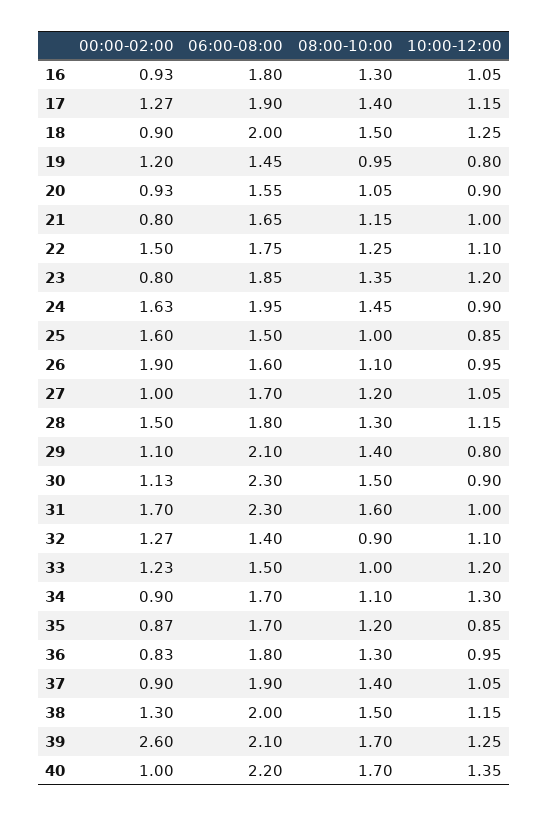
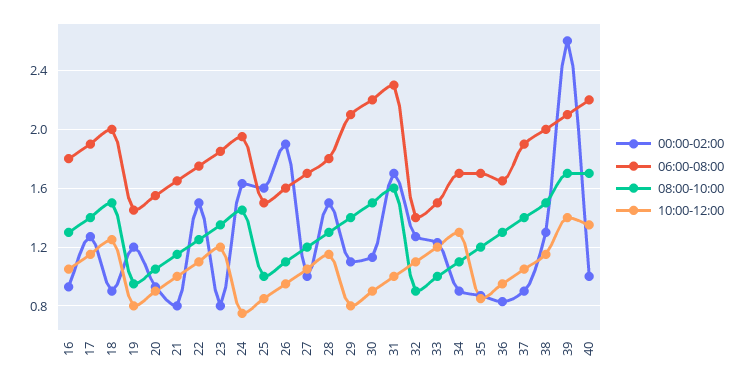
  {
    "00:00-02:00": {
      "16": 0.93,
      "17": 1.27,
      "18": 0.9,
      "19": 1.2,
      "20": 0.93,
      "21": 0.8,
      "22": 1.5,
      "23": 0.8,
      "24": 1.63,
      "25": 1.6,
      "26": 1.9,
      "27": 1,
      "28": 1.5,
      "29": 1.1,
      "30": 1.13,
      "31": 1.7,
      "32": 1.27,
      "33": 1.23,
      "34": 0.9,
      "35": 0.87,
      "36": 0.83,
      "37": 0.9,
      "38": 1.3,
      "39": 2.6,
      "40": 1
    },
    "06:00-08:00": {
      "16": 1.8,
      "17": 1.9,
      "18": 2,
      "19": 1.45,
      "20": 1.55,
      "21": 1.65,
      "22": 1.75,
      "23": 1.85,
      "24": 1.95,
      "25": 1.5,
      "26": 1.6,
      "27": 1.7,
      "28": 1.8,
      "29": 2.1,
-     "30": 2.3,
+     "30": 2.2,
      "31": 2.3,
      "32": 1.4,
      "33": 1.5,
      "34": 1.7,
      "35": 1.7,
-     "36": 1.8,
+     "36": 1.65,
      "37": 1.9,
      "38": 2,
      "39": 2.1,
      "40": 2.2
    },
    "08:00-10:00": {
      "16": 1.3,
      "17": 1.4,
      "18": 1.5,
      "19": 0.95,
      "20": 1.05,
      "21": 1.15,
      "22": 1.25,
      "23": 1.35,
      "24": 1.45,
      "25": 1,
      "26": 1.1,
      "27": 1.2,
      "28": 1.3,
      "29": 1.4,
      "30": 1.5,
      "31": 1.6,
      "32": 0.9,
      "33": 1,
      "34": 1.1,
      "35": 1.2,
      "36": 1.3,
      "37": 1.4,
      "38": 1.5,
      "39": 1.7,
      "40": 1.7
    },
    "10:00-12:00": {
      "16": 1.05,
      "17": 1.15,
      "18": 1.25,
      "19": 0.8,
      "20": 0.9,
      "21": 1,
      "22": 1.1,
      "23": 1.2,
-     "24": 0.9,
+     "24": 0.75,
      "25": 0.85,
      "26": 0.95,
      "27": 1.05,
      "28": 1.15,
      "29": 0.8,
      "30": 0.9,
      "31": 1,
      "32": 1.1,
      "33": 1.2,
      "34": 1.3,
      "35": 0.85,
      "36": 0.95,
      "37": 1.05,
      "38": 1.15,
-     "39": 1.25,
+     "39": 1.4,
      "40": 1.35
    }
  }

